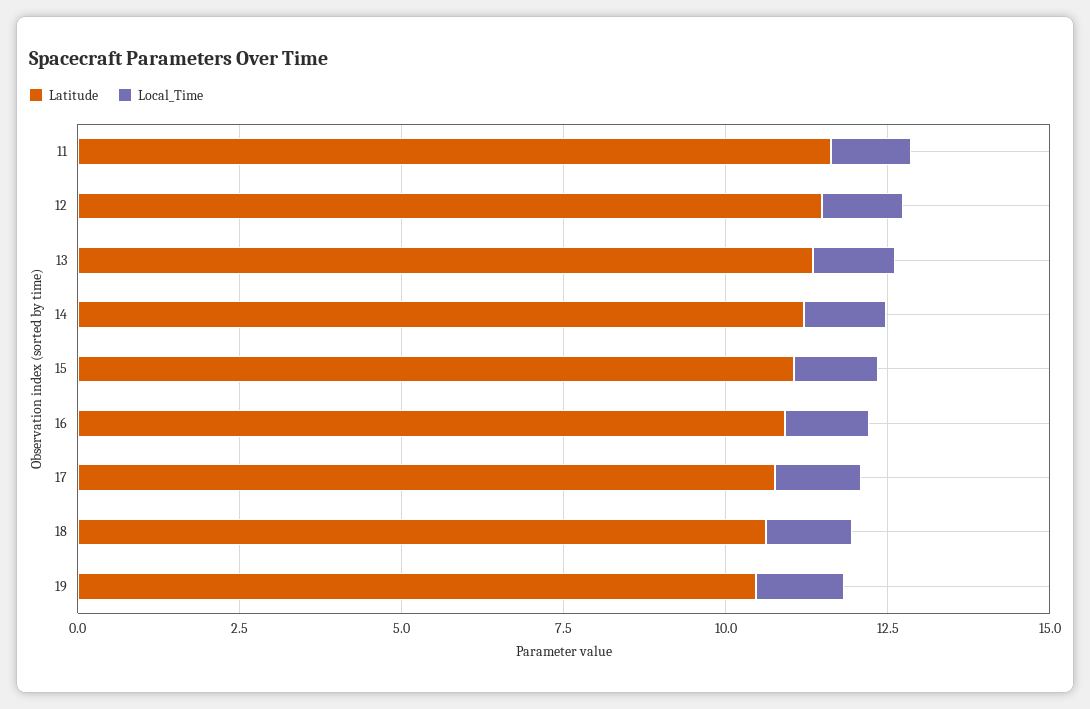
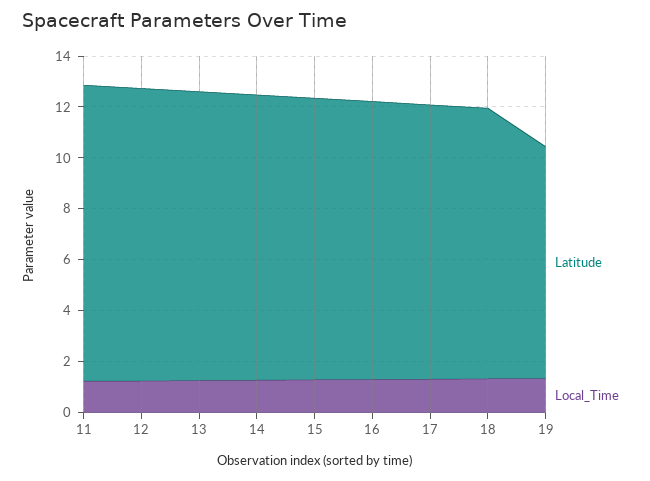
  {
    "Latitude": {
      "11": 11.5,
      "12": 11.5,
      "13": 11.5,
      "14": 11,
      "15": 11,
      "16": 11,
      "17": 11,
      "18": 10.5,
-     "19": 10.5
+     "19": 9
    },
    "Local_Time": {
      "11": 1,
      "12": 1.5,
      "13": 1.5,
      "14": 1.5,
      "15": 1.5,
      "16": 1.5,
      "17": 1.5,
      "18": 1.5,
      "19": 1.5
    }
  }

